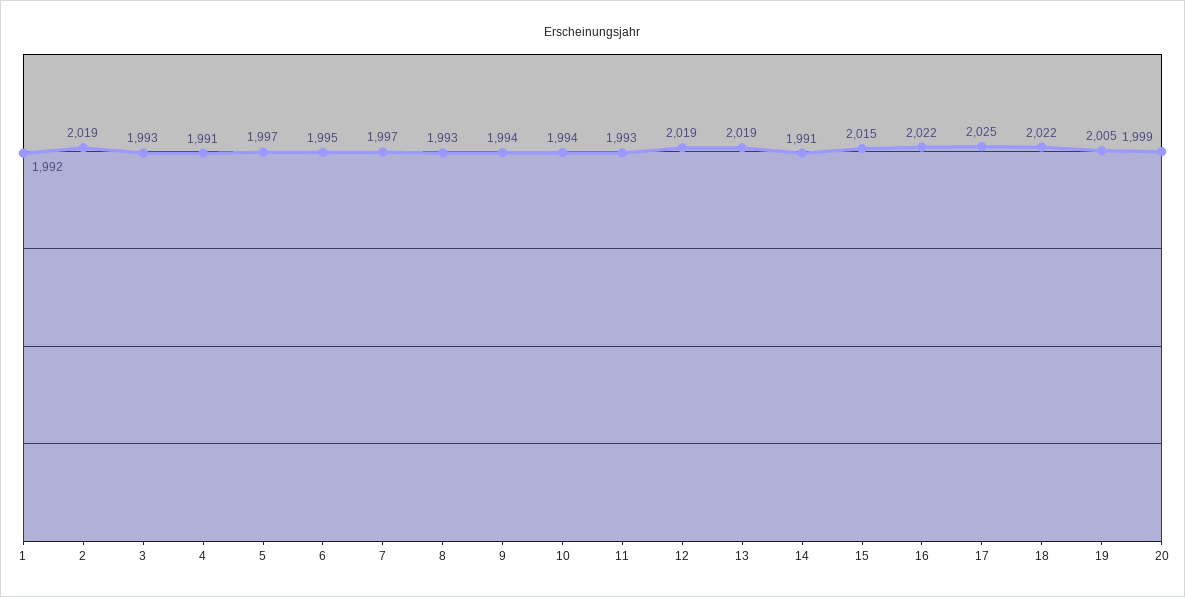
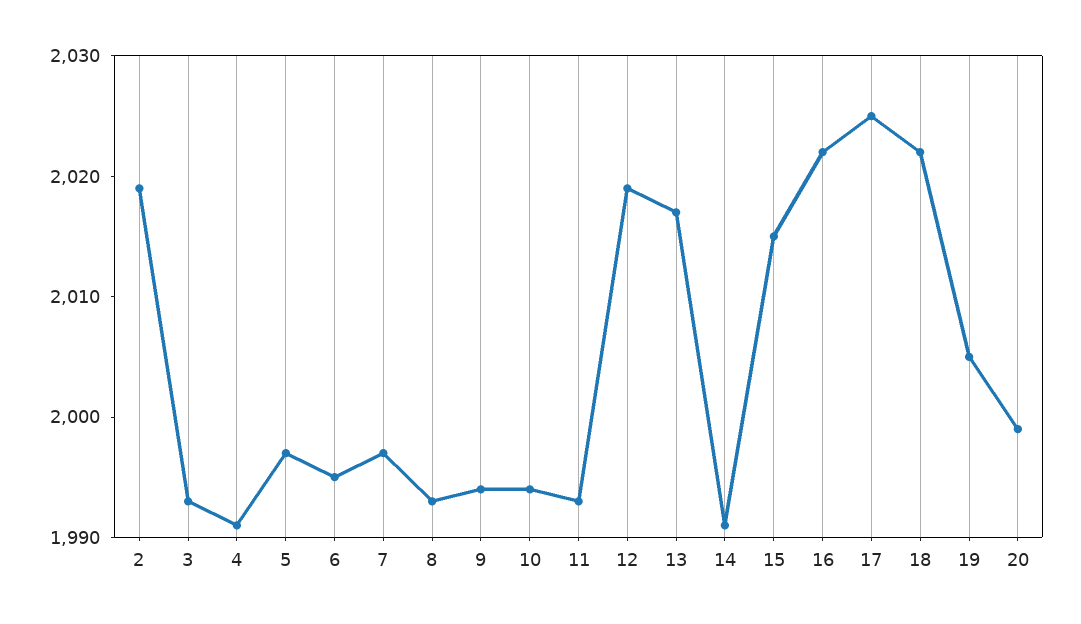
  {
-   "1": 1992,
    "2": 2019,
    "3": 1993,
    "4": 1991,
    "5": 1997,
    "6": 1995,
    "7": 1997,
    "8": 1993,
    "9": 1994,
    "10": 1994,
    "11": 1993,
    "12": 2019,
-   "13": 2019,
+   "13": 2017,
    "14": 1991,
    "15": 2015,
    "16": 2022,
    "17": 2025,
    "18": 2022,
    "19": 2005,
    "20": 1999
  }

